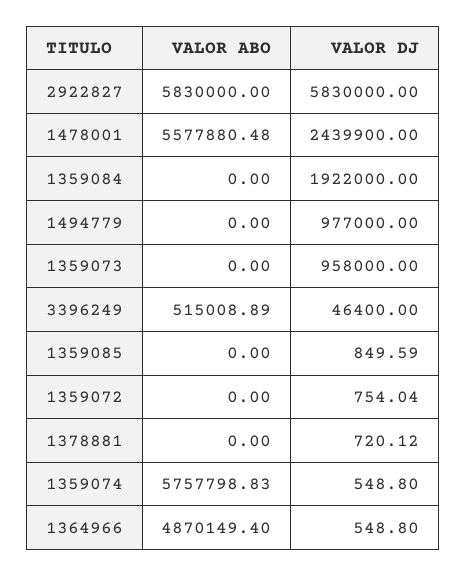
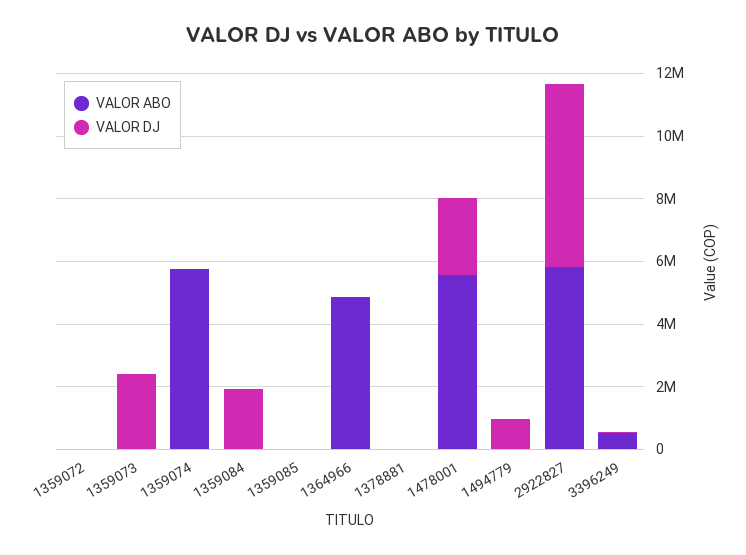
  {
    "VALOR ABO": {
      "2922827": 5830000,
      "1478001": 5577880.48,
      "1359084": 0,
      "1494779": 0,
      "1359073": 0,
      "3396249": 515008.89,
      "1359085": 0,
      "1359072": 0,
      "1378881": 0,
      "1359074": 5757798.83,
      "1364966": 4870149.4
    },
    "VALOR DJ": {
      "2922827": 5830000,
      "1478001": 2439900,
      "1359084": 1922000,
      "1494779": 977000,
-     "1359073": 958000,
+     "1359073": 2500000,
      "3396249": 46400,
      "1359085": 849.59,
      "1359072": 754.04,
      "1378881": 720.12,
      "1359074": 548.8,
      "1364966": 548.8
    }
  }

